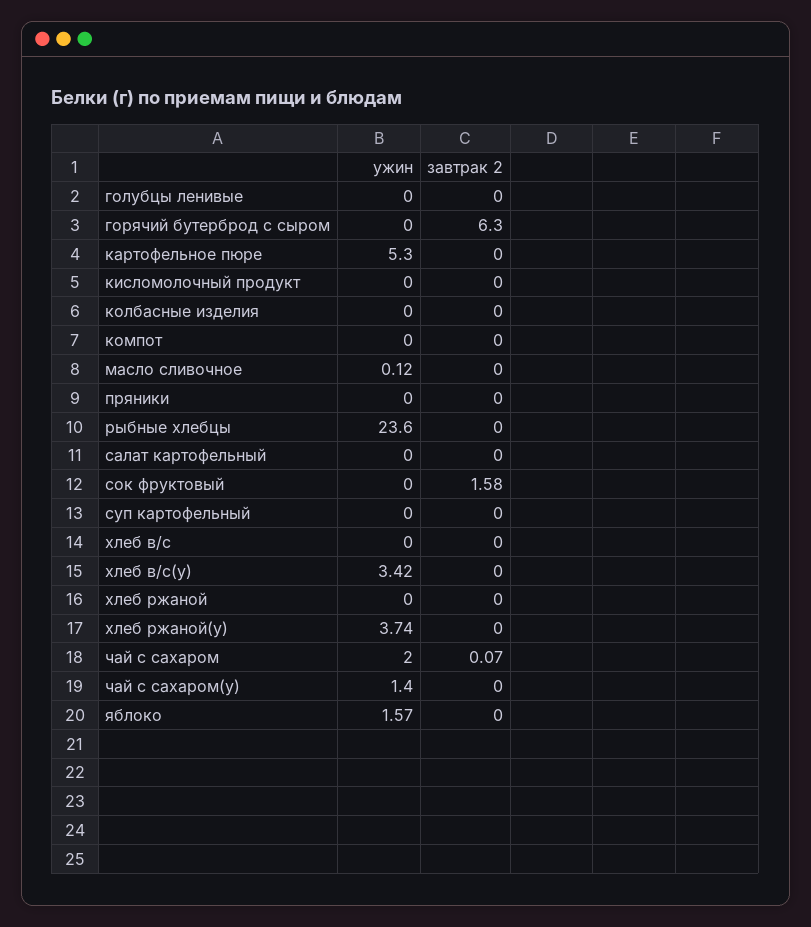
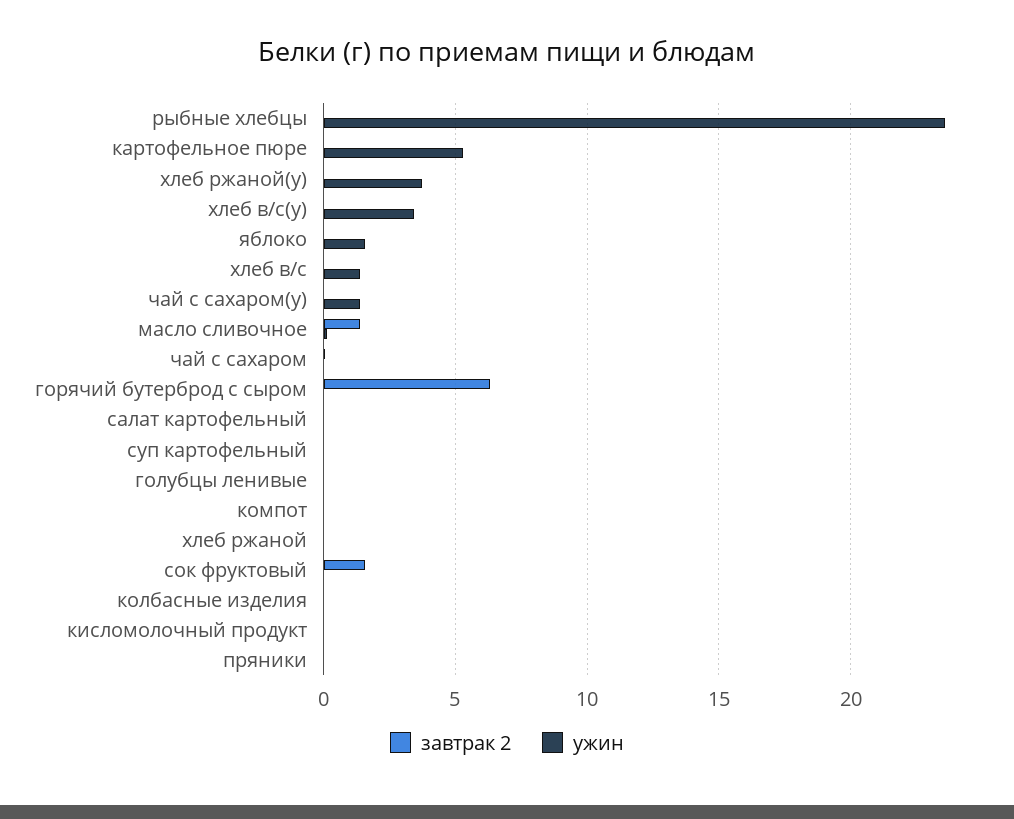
  {
    "ужин": {
      "голубцы ленивые": 0,
      "горячий бутерброд с сыром": 0,
      "картофельное пюре": 5.3,
      "кисломолочный продукт": 0,
      "колбасные изделия": 0,
      "компот": 0,
      "масло сливочное": 0.12,
      "пряники": 0,
      "рыбные хлебцы": 23.6,
      "салат картофельный": 0,
      "сок фруктовый": 0,
      "суп картофельный": 0,
-     "хлеб в/с": 0,
+     "хлеб в/с": 1.5,
      "хлеб в/с(у)": 3.42,
      "хлеб ржаной": 0,
      "хлеб ржаной(у)": 3.74,
-     "чай с сахаром": 2,
+     "чай с сахаром": 0,
      "чай с сахаром(у)": 1.4,
      "яблоко": 1.57
    },
    "завтрак 2": {
      "голубцы ленивые": 0,
      "горячий бутерброд с сыром": 6.3,
      "картофельное пюре": 0,
      "кисломолочный продукт": 0,
      "колбасные изделия": 0,
      "компот": 0,
-     "масло сливочное": 0,
+     "масло сливочное": 1.5,
      "пряники": 0,
      "рыбные хлебцы": 0,
      "салат картофельный": 0,
      "сок фруктовый": 1.58,
      "суп картофельный": 0,
      "хлеб в/с": 0,
      "хлеб в/с(у)": 0,
      "хлеб ржаной": 0,
      "хлеб ржаной(у)": 0,
      "чай с сахаром": 0.07,
      "чай с сахаром(у)": 0,
      "яблоко": 0
    }
  }

